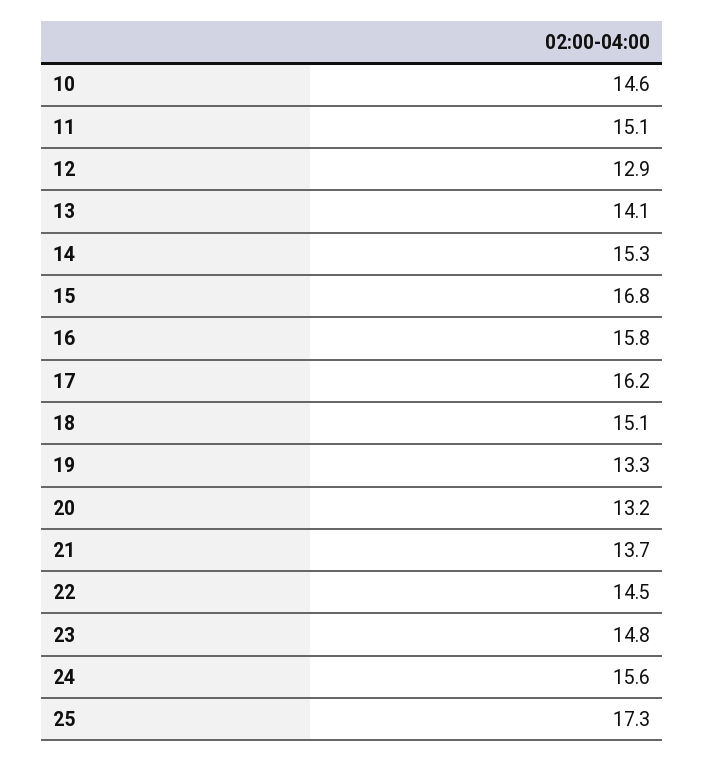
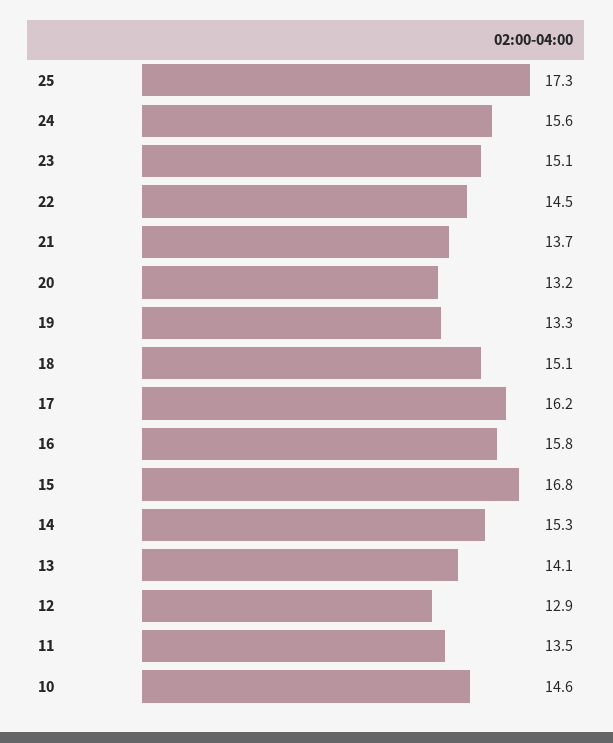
  {
    "10": 14.6,
-   "11": 15.1,
+   "11": 13.5,
    "12": 12.9,
    "13": 14.1,
    "14": 15.3,
    "15": 16.8,
    "16": 15.8,
    "17": 16.2,
    "18": 15.1,
    "19": 13.3,
    "20": 13.2,
    "21": 13.7,
    "22": 14.5,
-   "23": 14.8,
+   "23": 15.1,
    "24": 15.6,
    "25": 17.3
  }

